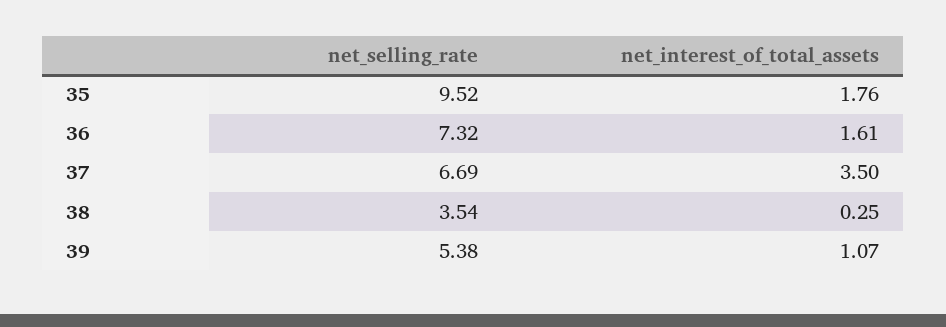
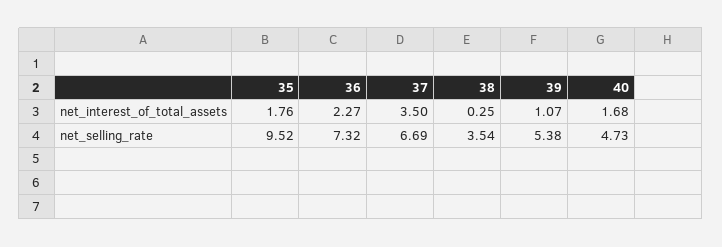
  {
    "net_selling_rate": {
      "35": 9.52,
      "36": 7.32,
      "37": 6.69,
      "38": 3.54,
-     "39": 5.38
+     "39": 5.38,
+     "40": 4.73
    },
    "net_interest_of_total_assets": {
      "35": 1.76,
-     "36": 1.61,
+     "36": 2.27,
      "37": 3.5,
      "38": 0.25,
-     "39": 1.07
+     "39": 1.07,
+     "40": 1.68
    }
  }

